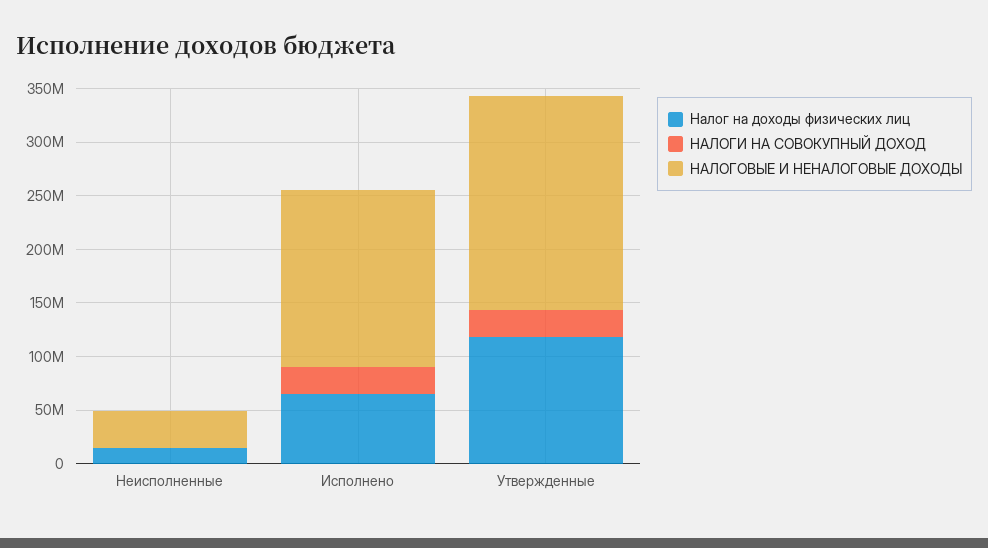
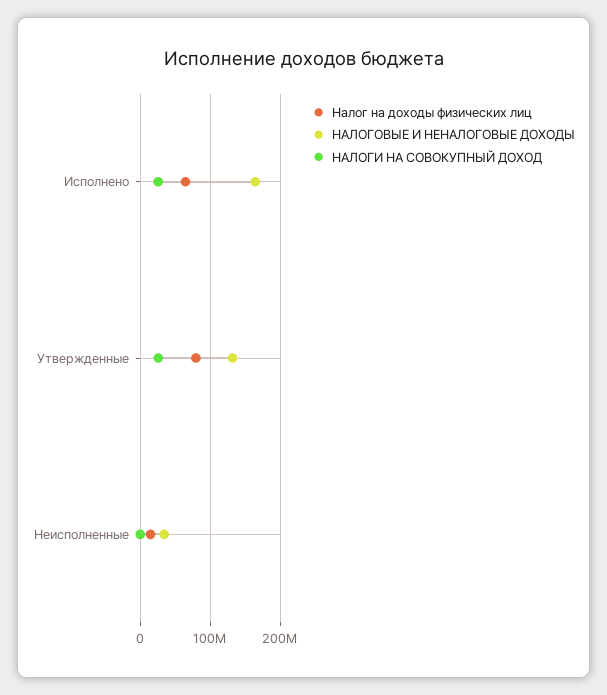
  {
    "Налог на доходы физических лиц": {
      "Неисполненные": 10000000,
      "Исполнено": 60000000,
-     "Утвержденные": 120000000
+     "Утвержденные": 80000000
    },
    "НАЛОГИ НА СОВОКУПНЫЙ ДОХОД": {
      "Неисполненные": 0,
      "Исполнено": 30000000,
      "Утвержденные": 30000000
    },
    "НАЛОГОВЫЕ И НЕНАЛОГОВЫЕ ДОХОДЫ": {
      "Неисполненные": 30000000,
      "Исполнено": 160000000,
-     "Утвержденные": 200000000
+     "Утвержденные": 130000000
    }
  }

